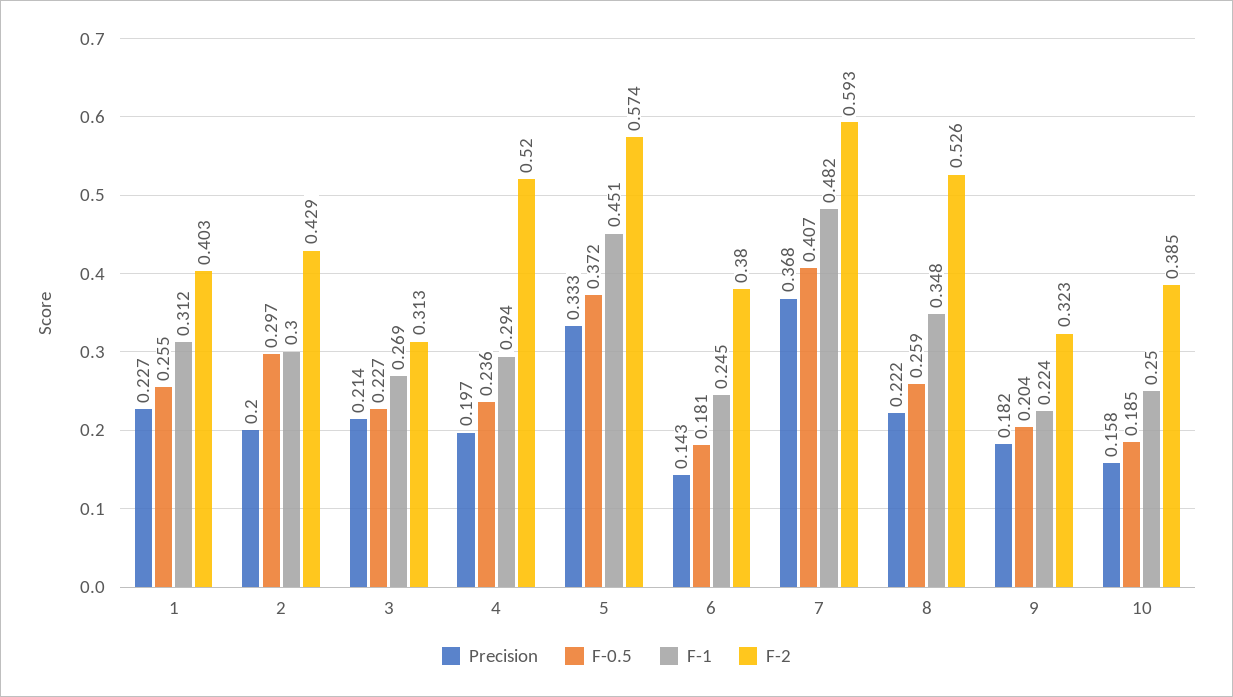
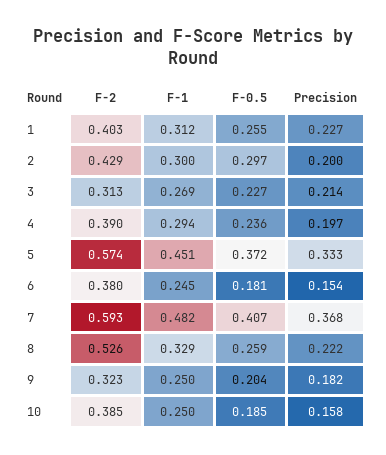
  {
    "Precision": {
      "1": 0.227,
      "2": 0.2,
      "3": 0.214,
      "4": 0.197,
      "5": 0.333,
-     "6": 0.143,
+     "6": 0.154,
      "7": 0.368,
      "8": 0.222,
      "9": 0.182,
      "10": 0.158
    },
    "F-0.5": {
      "1": 0.255,
      "2": 0.297,
      "3": 0.227,
      "4": 0.236,
      "5": 0.372,
      "6": 0.181,
      "7": 0.407,
      "8": 0.259,
      "9": 0.204,
      "10": 0.185
    },
    "F-1": {
      "1": 0.312,
      "2": 0.3,
      "3": 0.269,
      "4": 0.294,
      "5": 0.451,
      "6": 0.245,
      "7": 0.482,
-     "8": 0.348,
+     "8": 0.329,
-     "9": 0.224,
+     "9": 0.25,
      "10": 0.25
    },
    "F-2": {
      "1": 0.403,
      "2": 0.429,
      "3": 0.313,
-     "4": 0.52,
+     "4": 0.39,
      "5": 0.574,
      "6": 0.38,
      "7": 0.593,
      "8": 0.526,
      "9": 0.323,
      "10": 0.385
    }
  }

